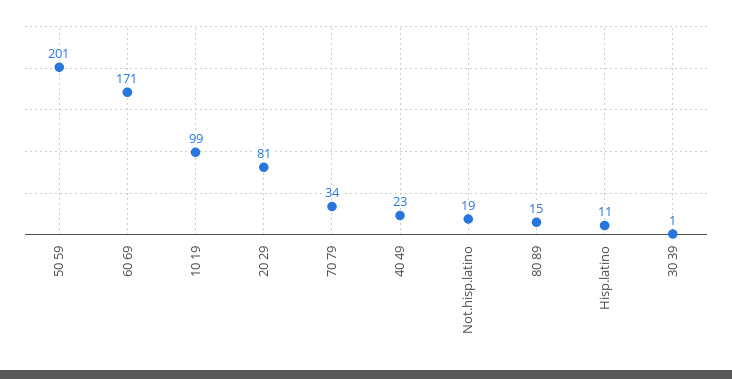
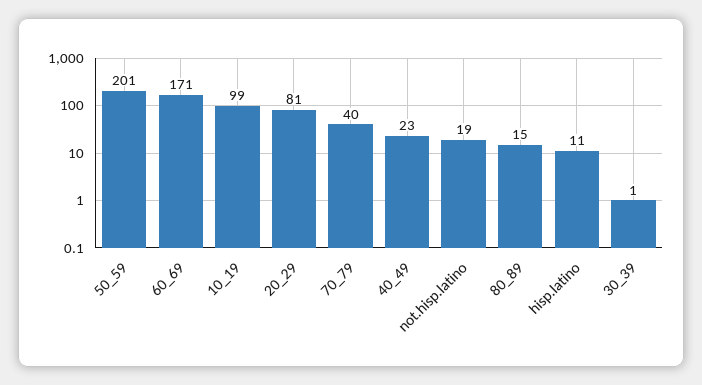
  {
    "50 59": 201,
    "60 69": 171,
    "10 19": 99,
    "20 29": 81,
-   "70 79": 34,
+   "70 79": 40,
    "40 49": 23,
    "Not.hisp.latino": 19,
    "80 89": 15,
    "Hisp.latino": 11,
    "30 39": 1
  }

